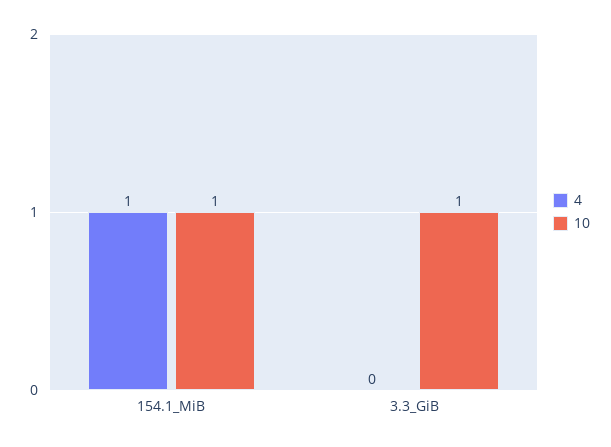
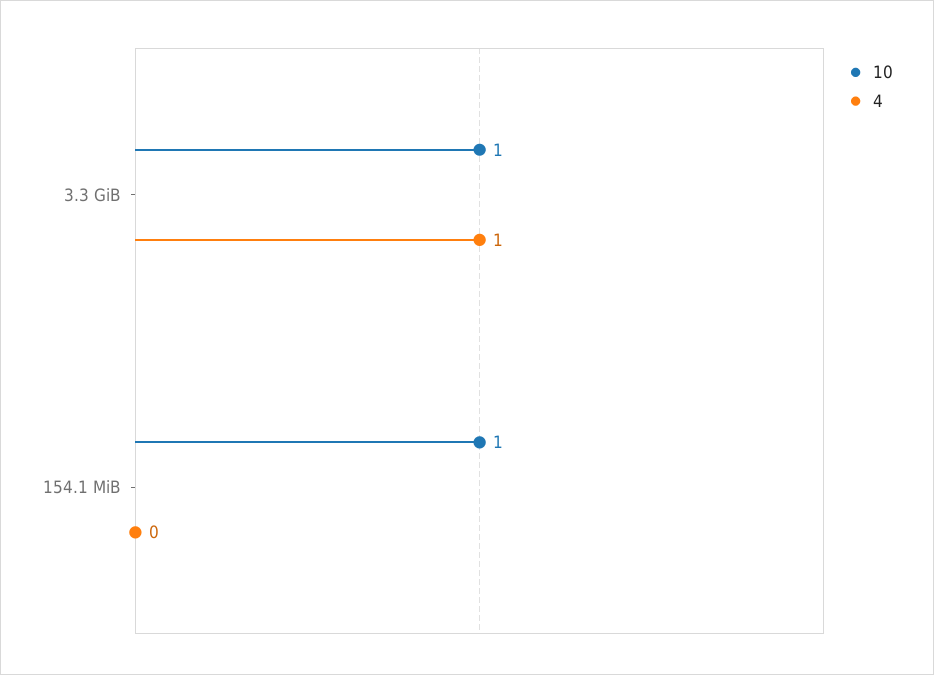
  {
    "4": {
-     "154.1_MiB": 1,
+     "154.1_MiB": 0,
-     "3.3_GiB": 0
+     "3.3_GiB": 1
    },
    "10": {
      "154.1_MiB": 1,
      "3.3_GiB": 1
    }
  }

